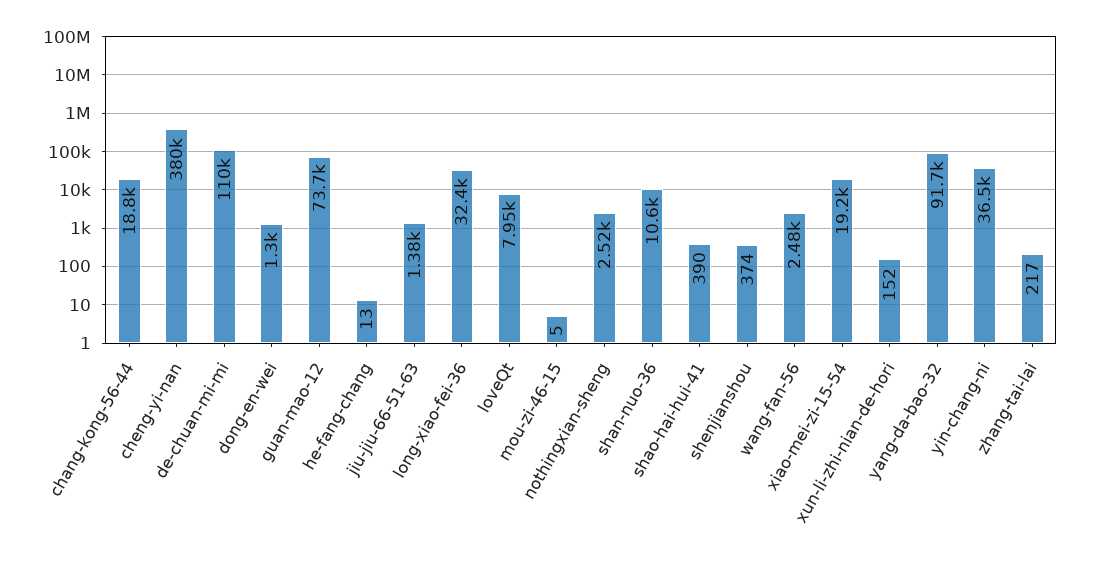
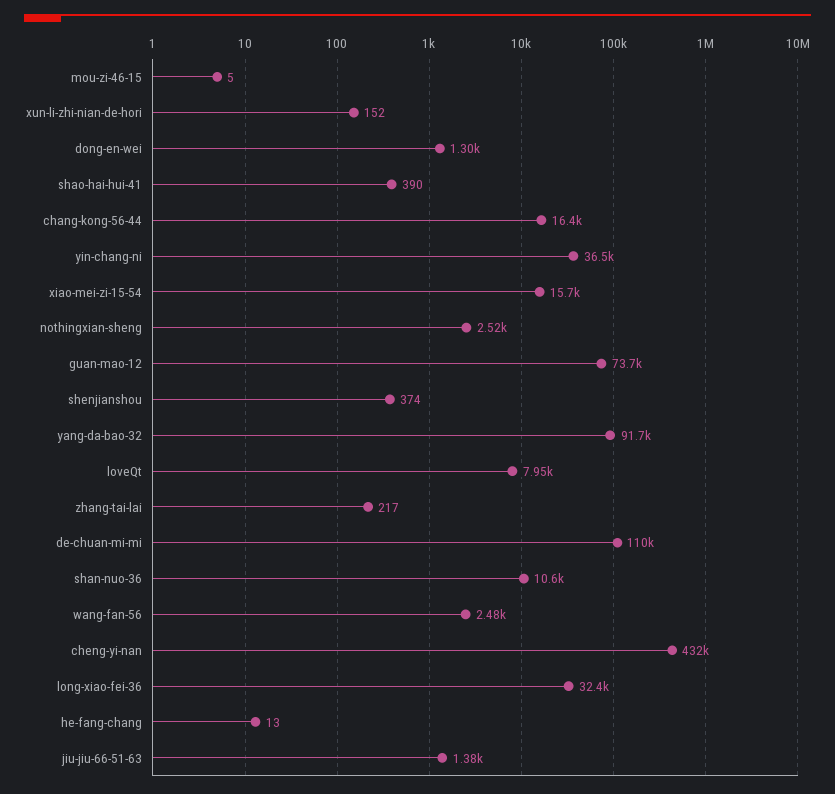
  {
-   "chang-kong-56-44": 18800,
+   "chang-kong-56-44": 16400,
-   "cheng-yi-nan": 380000,
+   "cheng-yi-nan": 432000,
    "de-chuan-mi-mi": 110000,
    "dong-en-wei": 1300,
    "guan-mao-12": 73700,
    "he-fang-chang": 13,
    "jiu-jiu-66-51-63": 1380,
    "long-xiao-fei-36": 32400,
    "loveQt": 7950,
    "mou-zi-46-15": 5,
    "nothingxian-sheng": 2520,
    "shan-nuo-36": 10600,
    "shao-hai-hui-41": 390,
    "shenjianshou": 374,
    "wang-fan-56": 2480,
-   "xiao-mei-zi-15-54": 19200,
+   "xiao-mei-zi-15-54": 15700,
    "xun-li-zhi-nian-de-hori": 152,
    "yang-da-bao-32": 91700,
    "yin-chang-ni": 36500,
    "zhang-tai-lai": 217
  }

